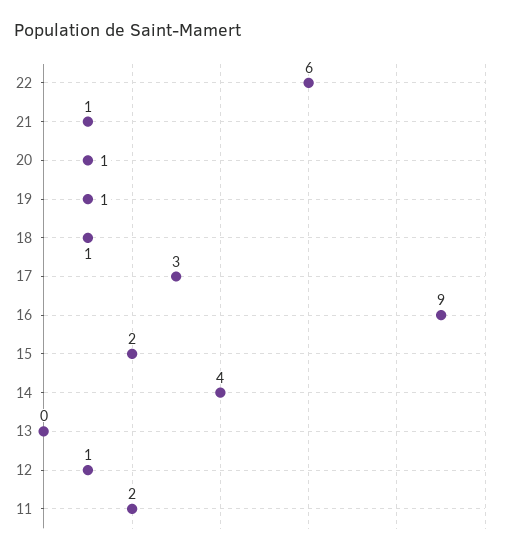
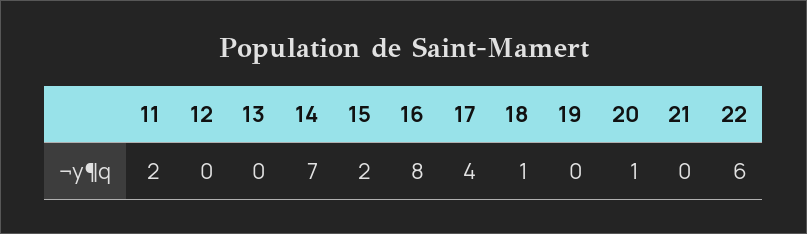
  {
    "22": 6,
-   "21": 1,
+   "21": 0,
    "20": 1,
-   "19": 1,
+   "19": 0,
    "18": 1,
-   "17": 3,
+   "17": 4,
-   "16": 9,
+   "16": 8,
    "15": 2,
-   "14": 4,
+   "14": 7,
    "13": 0,
-   "12": 1,
+   "12": 0,
    "11": 2
  }

